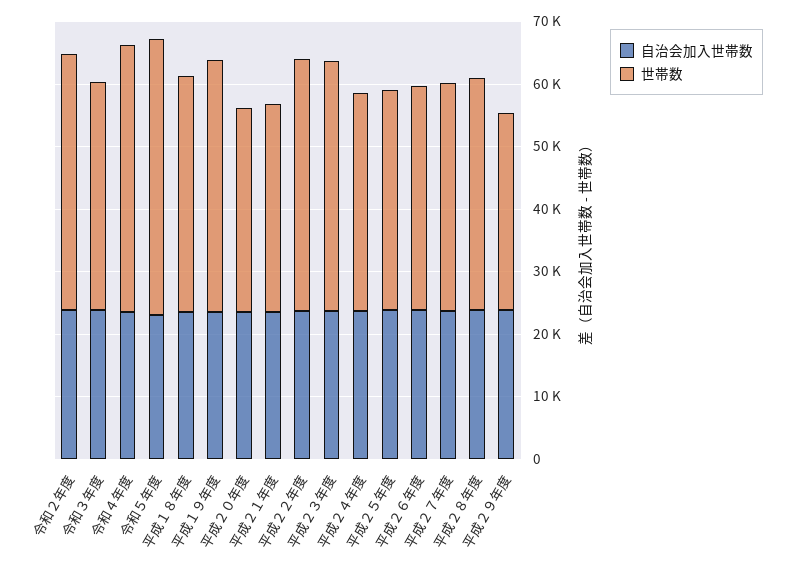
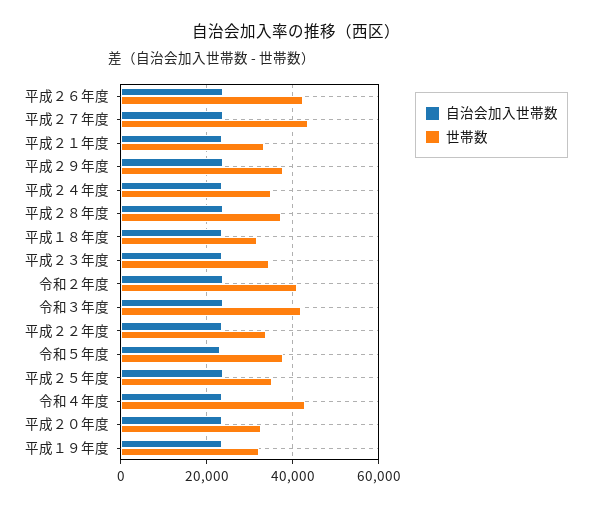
  {
    "自治会加入世帯数": {
      "令和２年度": 24000,
      "令和３年度": 24000,
      "令和４年度": 24000,
      "令和５年度": 24000,
      "平成１８年度": 24000,
      "平成１９年度": 24000,
      "平成２０年度": 24000,
      "平成２１年度": 24000,
      "平成２２年度": 24000,
      "平成２３年度": 24000,
      "平成２４年度": 24000,
      "平成２５年度": 24000,
      "平成２６年度": 24000,
      "平成２７年度": 24000,
      "平成２８年度": 24000,
      "平成２９年度": 24000
    },
    "世帯数": {
      "令和２年度": 40000,
-     "令和３年度": 36000,
+     "令和３年度": 42000,
      "令和４年度": 42000,
-     "令和５年度": 44000,
+     "令和５年度": 38000,
-     "平成１８年度": 38000,
+     "平成１８年度": 32000,
-     "平成１９年度": 40000,
+     "平成１９年度": 32000,
      "平成２０年度": 32000,
      "平成２１年度": 34000,
-     "平成２２年度": 40000,
+     "平成２２年度": 34000,
-     "平成２３年度": 40000,
+     "平成２３年度": 34000,
      "平成２４年度": 34000,
      "平成２５年度": 36000,
-     "平成２６年度": 36000,
+     "平成２６年度": 42000,
-     "平成２７年度": 36000,
+     "平成２７年度": 44000,
      "平成２８年度": 38000,
-     "平成２９年度": 32000
+     "平成２９年度": 38000
    }
  }

